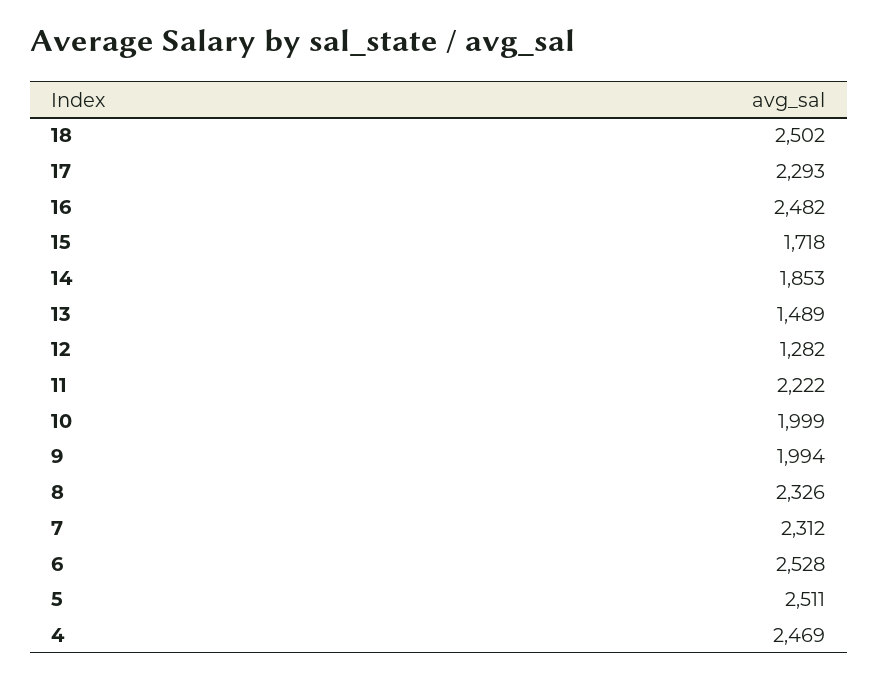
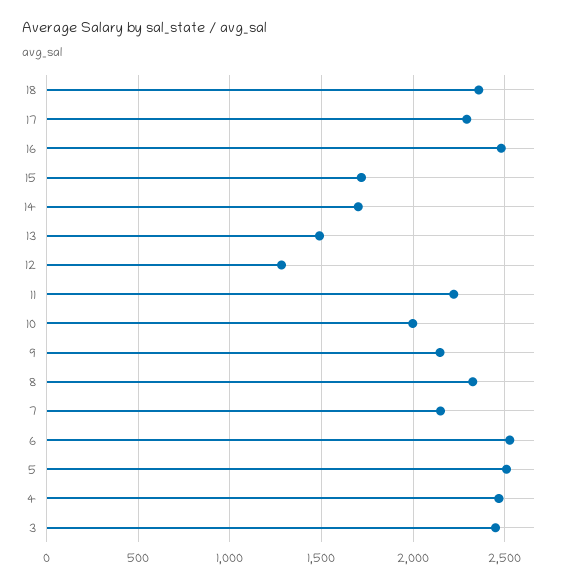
  {
-   "18": 2502,
+   "18": 2350,
    "17": 2293,
    "16": 2482,
    "15": 1718,
-   "14": 1853,
+   "14": 1700,
    "13": 1489,
    "12": 1282,
    "11": 2222,
    "10": 1999,
-   "9": 1994,
+   "9": 2150,
    "8": 2326,
-   "7": 2312,
+   "7": 2150,
    "6": 2528,
    "5": 2511,
-   "4": 2469
+   "4": 2469,
+   "3": 2450
  }

